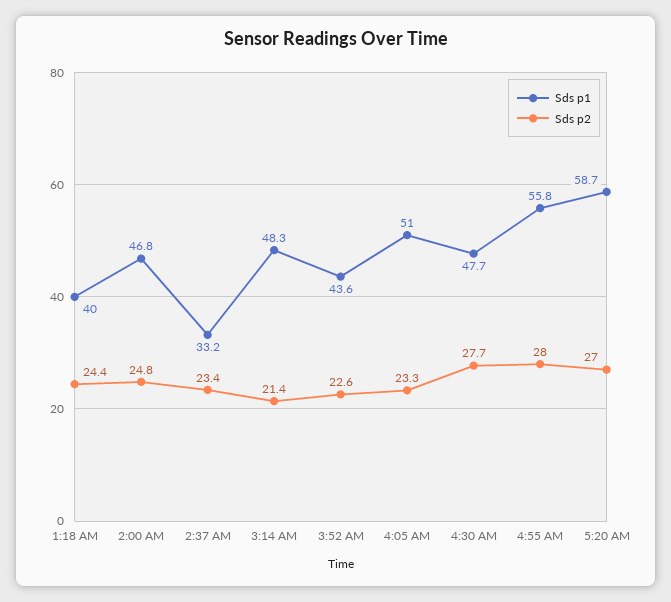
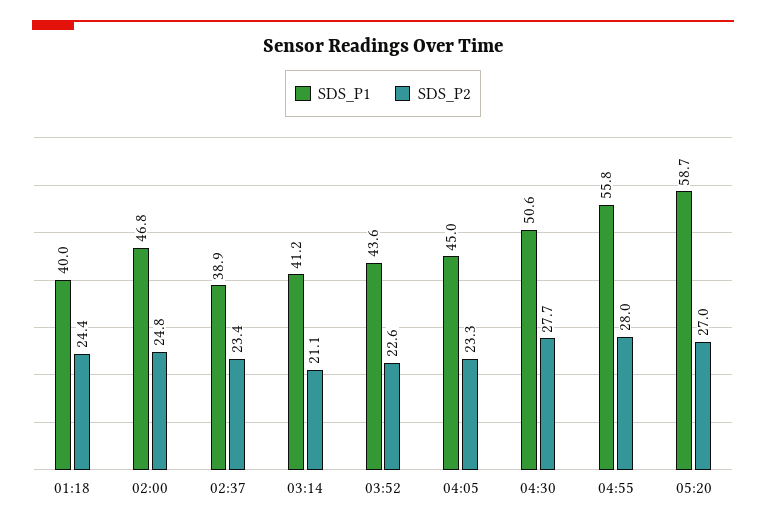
  {
    "Sds p1": {
      "1:18 AM": 40,
      "2:00 AM": 46.8,
-     "2:37 AM": 33.2,
+     "2:37 AM": 38.9,
-     "3:14 AM": 48.3,
+     "3:14 AM": 41.2,
      "3:52 AM": 43.6,
-     "4:05 AM": 51,
+     "4:05 AM": 45,
-     "4:30 AM": 47.7,
+     "4:30 AM": 50.6,
      "4:55 AM": 55.8,
      "5:20 AM": 58.7
    },
    "Sds p2": {
      "1:18 AM": 24.4,
      "2:00 AM": 24.8,
      "2:37 AM": 23.4,
-     "3:14 AM": 21.4,
+     "3:14 AM": 21.1,
      "3:52 AM": 22.6,
      "4:05 AM": 23.3,
      "4:30 AM": 27.7,
      "4:55 AM": 28,
      "5:20 AM": 27
    }
  }

